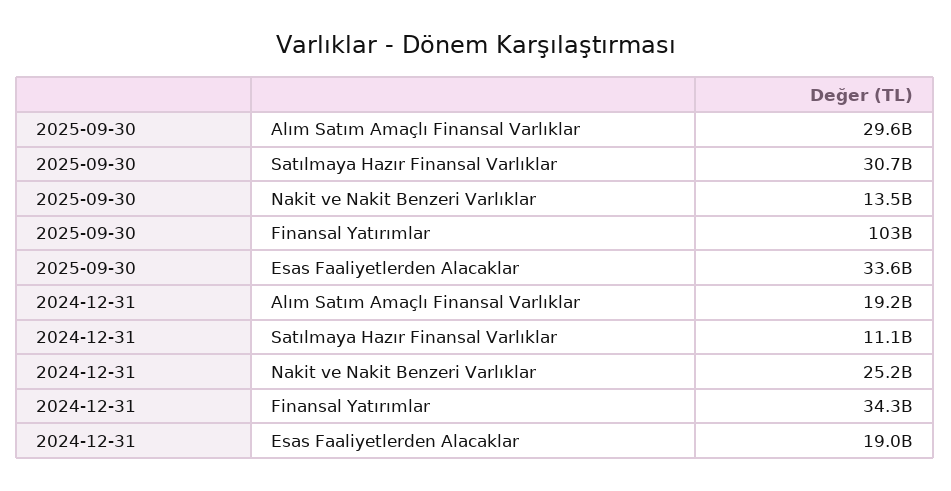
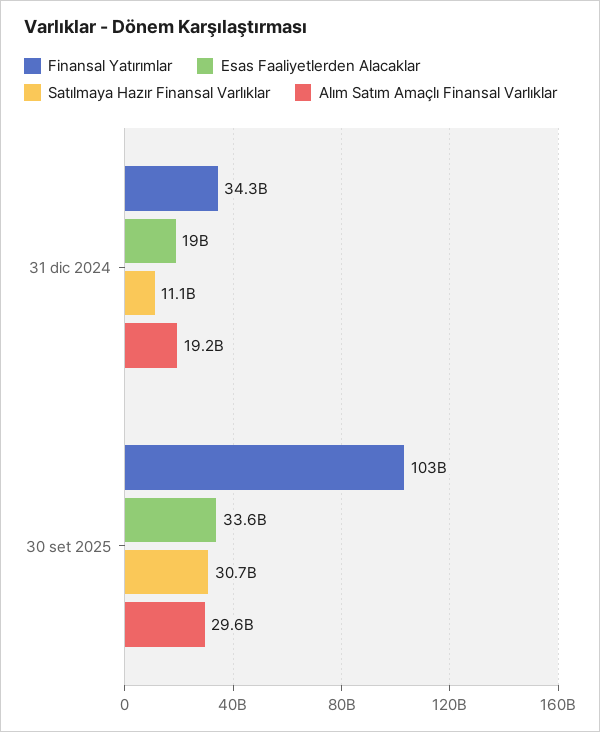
  {
    "Alım Satım Amaçlı Finansal Varlıklar": {
      "2025-09-30": 29600000000,
      "2024-12-31": 19200000000
    },
    "Satılmaya Hazır Finansal Varlıklar": {
      "2025-09-30": 30700000000,
      "2024-12-31": 11100000000
    },
-   "Nakit ve Nakit Benzeri Varlıklar": {
-     "2025-09-30": 13500000000,
-     "2024-12-31": 25200000000
-   },
    "Finansal Yatırımlar": {
      "2025-09-30": 103000000000,
      "2024-12-31": 34300000000
    },
    "Esas Faaliyetlerden Alacaklar": {
      "2025-09-30": 33600000000,
      "2024-12-31": 19000000000
    }
  }

